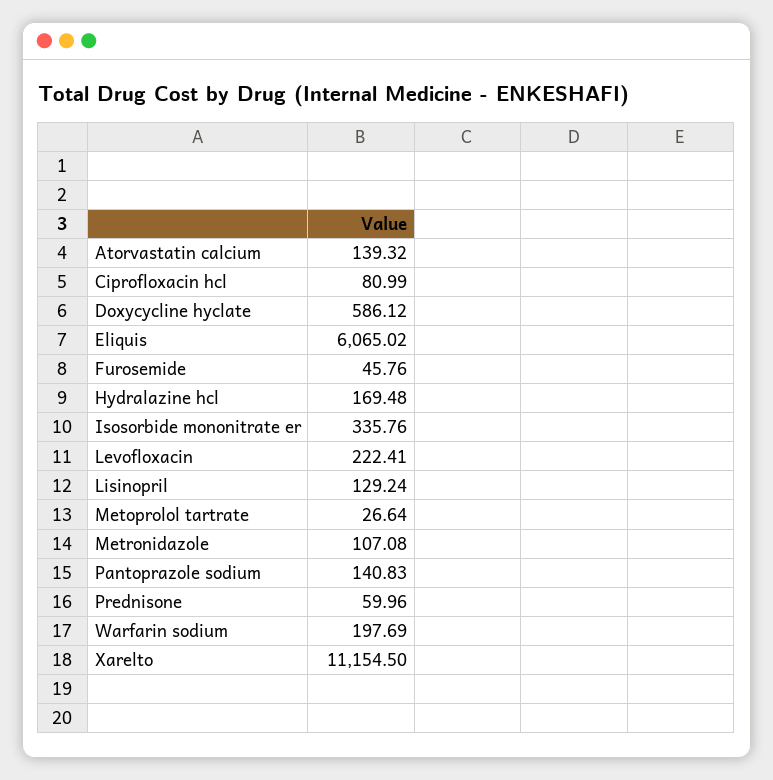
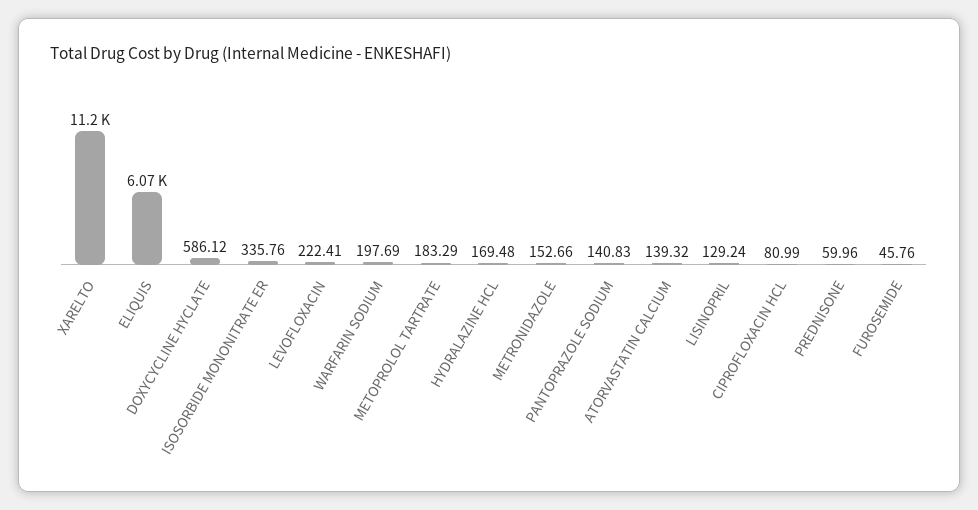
  {
    "Atorvastatin calcium": 139.32,
    "Ciprofloxacin hcl": 80.99,
    "Doxycycline hyclate": 586.12,
    "Eliquis": 6065.02,
    "Furosemide": 45.76,
    "Hydralazine hcl": 169.48,
    "Isosorbide mononitrate er": 335.76,
    "Levofloxacin": 222.41,
    "Lisinopril": 129.24,
-   "Metoprolol tartrate": 26.64,
+   "Metoprolol tartrate": 183.29,
-   "Metronidazole": 107.08,
+   "Metronidazole": 152.66,
    "Pantoprazole sodium": 140.83,
    "Prednisone": 59.96,
    "Warfarin sodium": 197.69,
    "Xarelto": 11154.5
  }

